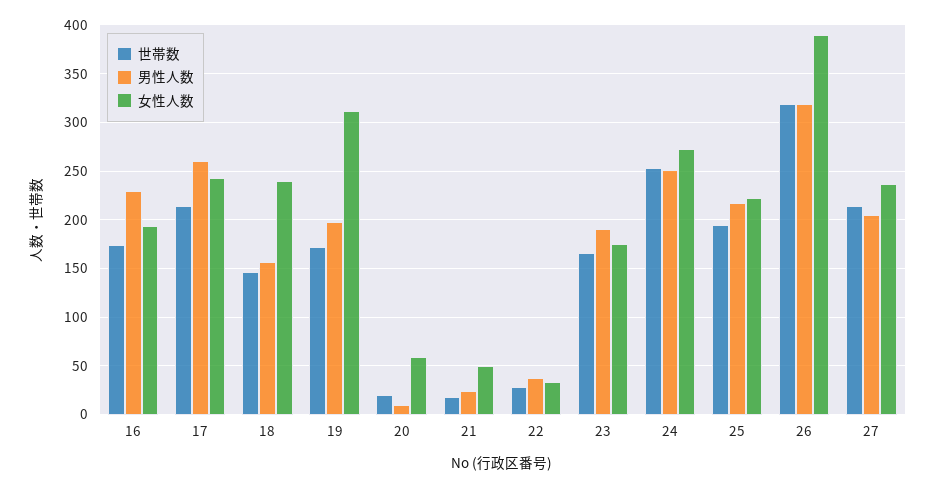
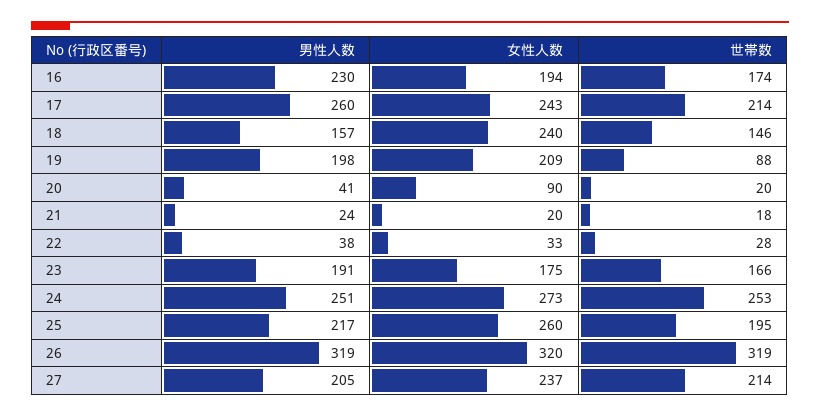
  {
    "世帯数": {
      "16": 174,
      "17": 214,
      "18": 146,
-     "19": 170,
+     "19": 88,
      "20": 20,
      "21": 18,
      "22": 28,
      "23": 166,
      "24": 253,
      "25": 195,
      "26": 319,
      "27": 214
    },
    "男性人数": {
      "16": 230,
      "17": 260,
      "18": 157,
      "19": 198,
-     "20": 10,
+     "20": 41,
      "21": 24,
      "22": 38,
      "23": 191,
      "24": 251,
      "25": 217,
      "26": 319,
      "27": 205
    },
    "女性人数": {
      "16": 194,
      "17": 243,
      "18": 240,
-     "19": 310,
+     "19": 209,
-     "20": 60,
+     "20": 90,
-     "21": 50,
+     "21": 20,
      "22": 33,
      "23": 175,
      "24": 273,
-     "25": 220,
+     "25": 260,
-     "26": 390,
+     "26": 320,
      "27": 237
    }
  }

